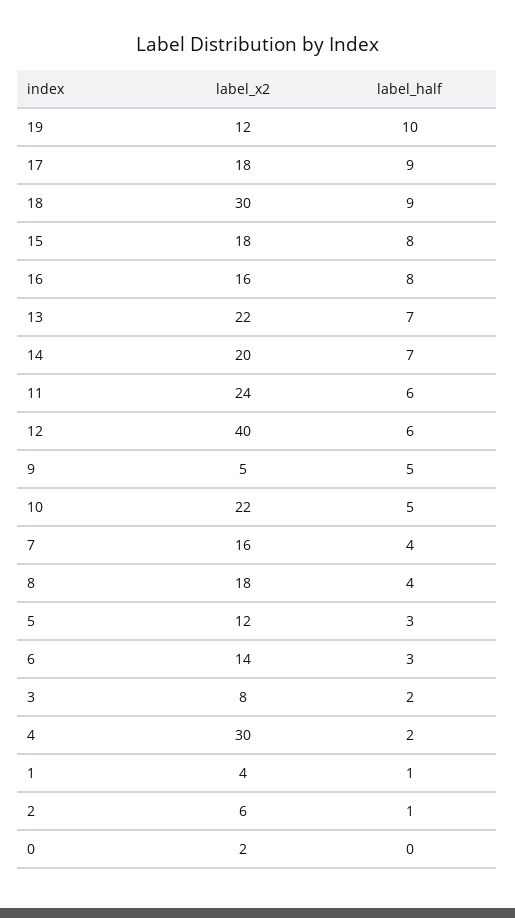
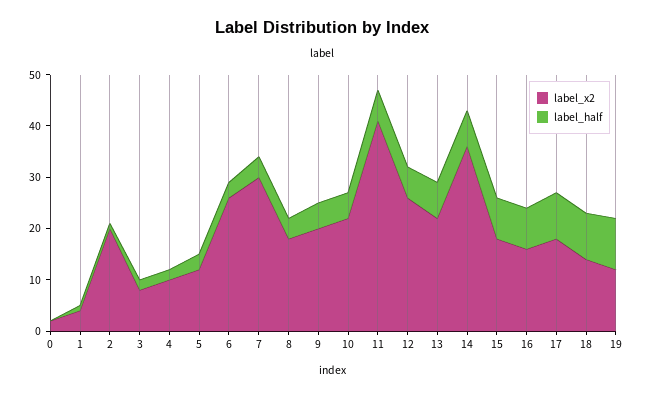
  {
    "label_x2": {
      "19": 12,
      "17": 18,
-     "18": 30,
+     "18": 15,
      "15": 18,
      "16": 16,
      "13": 22,
-     "14": 20,
+     "14": 35,
-     "11": 24,
+     "11": 40,
-     "12": 40,
+     "12": 25,
-     "9": 5,
+     "9": 20,
      "10": 22,
-     "7": 16,
+     "7": 30,
      "8": 18,
      "5": 12,
-     "6": 14,
+     "6": 25,
      "3": 8,
-     "4": 30,
+     "4": 10,
      "1": 4,
-     "2": 6,
+     "2": 20,
      "0": 2
    },
    "label_half": {
      "19": 10,
      "17": 9,
      "18": 9,
      "15": 8,
      "16": 8,
      "13": 7,
      "14": 7,
      "11": 6,
      "12": 6,
      "9": 5,
      "10": 5,
      "7": 4,
      "8": 4,
      "5": 3,
      "6": 3,
      "3": 2,
      "4": 2,
      "1": 1,
      "2": 1,
      "0": 0
    }
  }

